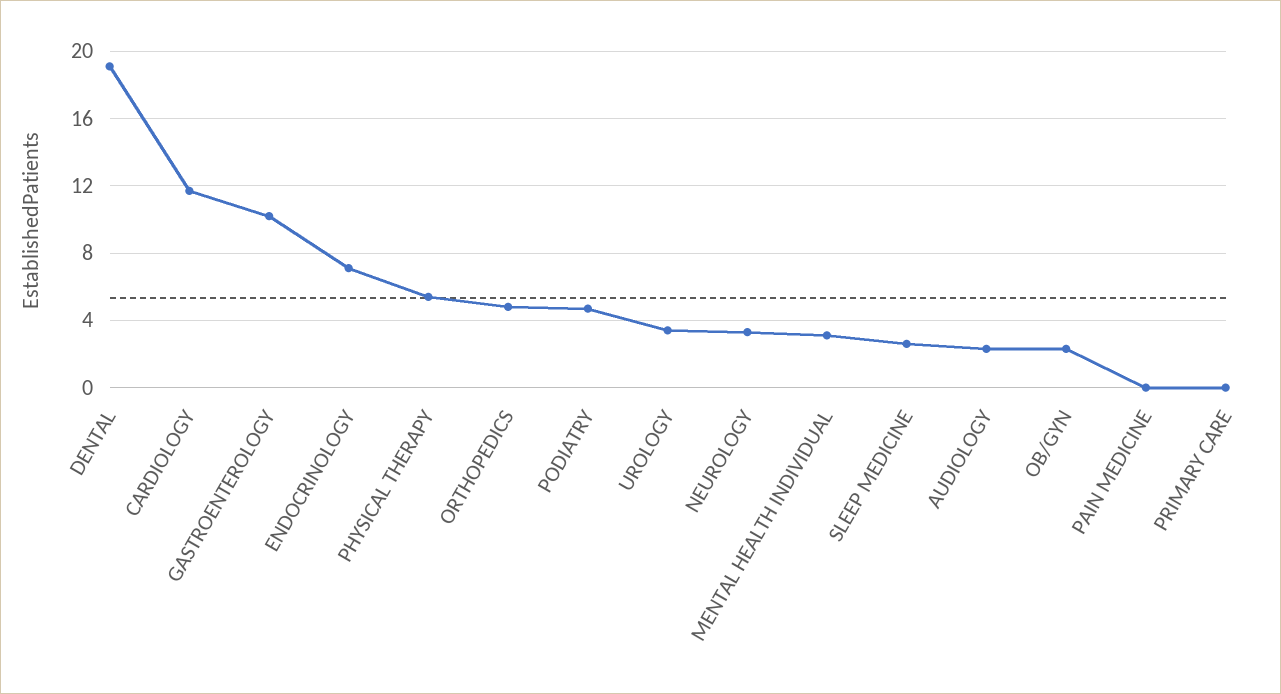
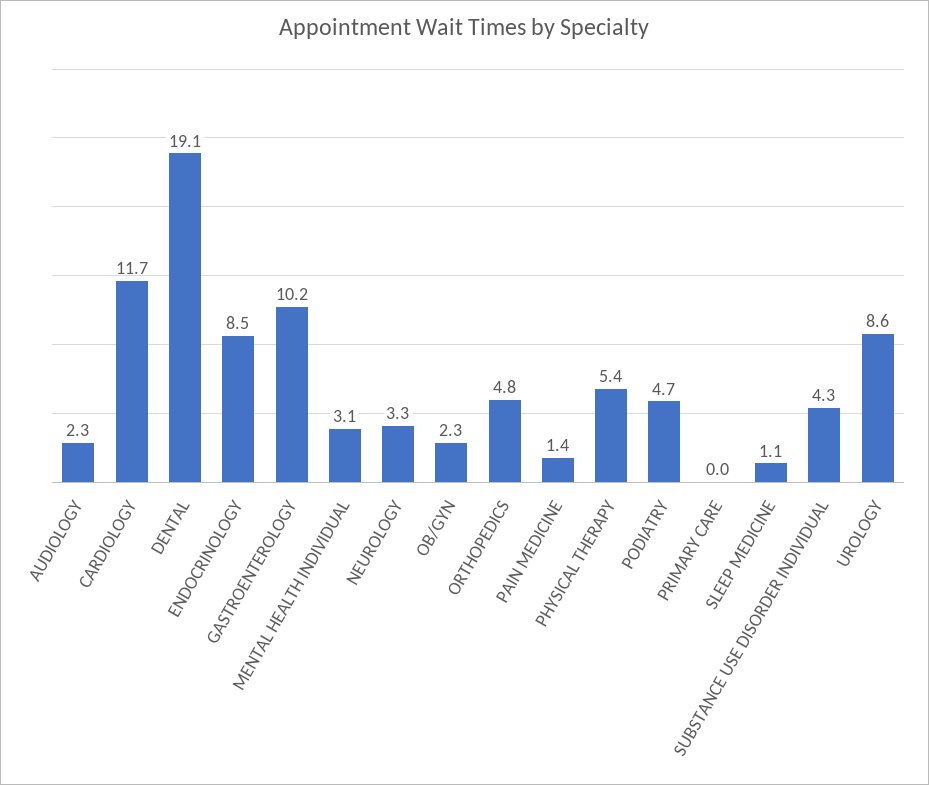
  {
    "DENTAL": 19.1,
    "CARDIOLOGY": 11.7,
    "GASTROENTEROLOGY": 10.2,
-   "ENDOCRINOLOGY": 7,
+   "ENDOCRINOLOGY": 8.5,
    "PHYSICAL THERAPY": 5.4,
    "ORTHOPEDICS": 4.8,
    "PODIATRY": 4.7,
-   "UROLOGY": 3.5,
+   "UROLOGY": 8.6,
    "NEUROLOGY": 3.3,
    "MENTAL HEALTH INDIVIDUAL": 3.1,
-   "SLEEP MEDICINE": 2.5,
+   "SLEEP MEDICINE": 1.1,
    "AUDIOLOGY": 2.3,
    "OB/GYN": 2.3,
-   "PAIN MEDICINE": 0,
+   "PAIN MEDICINE": 1.4,
-   "PRIMARY CARE": 0
+   "PRIMARY CARE": 0,
+   "SUBSTANCE USE DISORDER INDIVIDUAL": 4.3
  }

